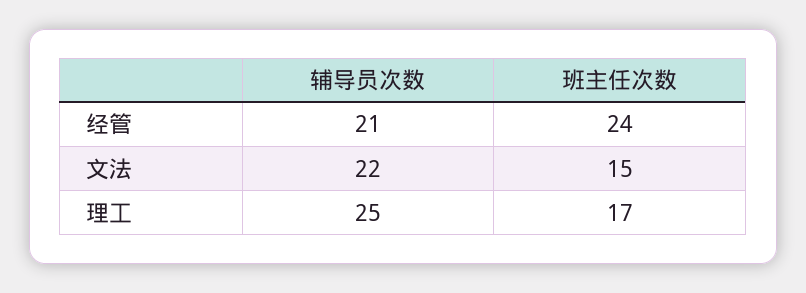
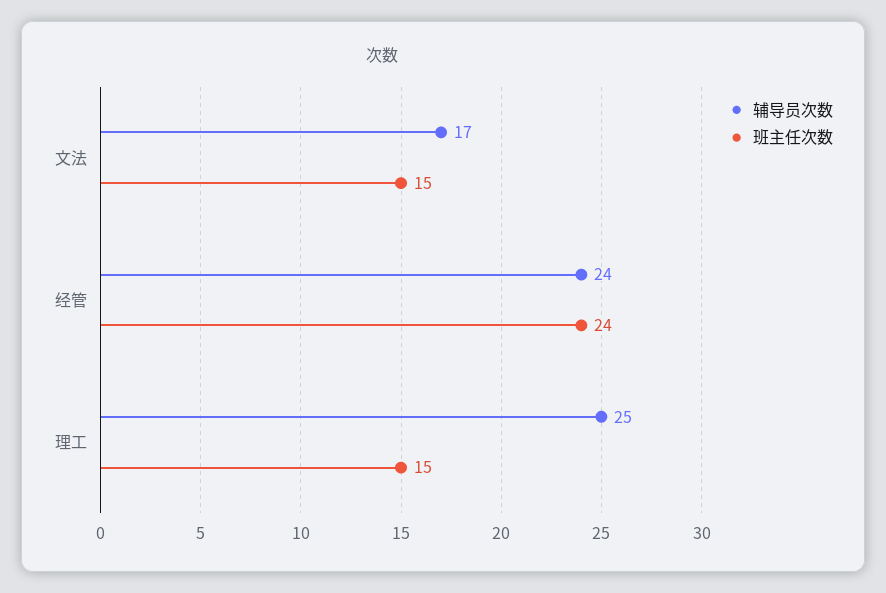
  {
    "辅导员次数": {
-     "经管": 21,
+     "经管": 24,
-     "文法": 22,
+     "文法": 17,
      "理工": 25
    },
    "班主任次数": {
      "经管": 24,
      "文法": 15,
-     "理工": 17
+     "理工": 15
    }
  }

